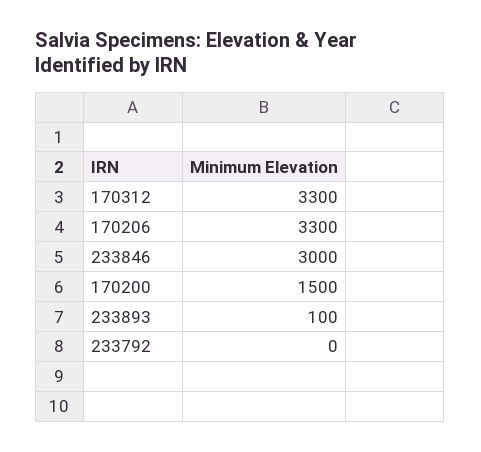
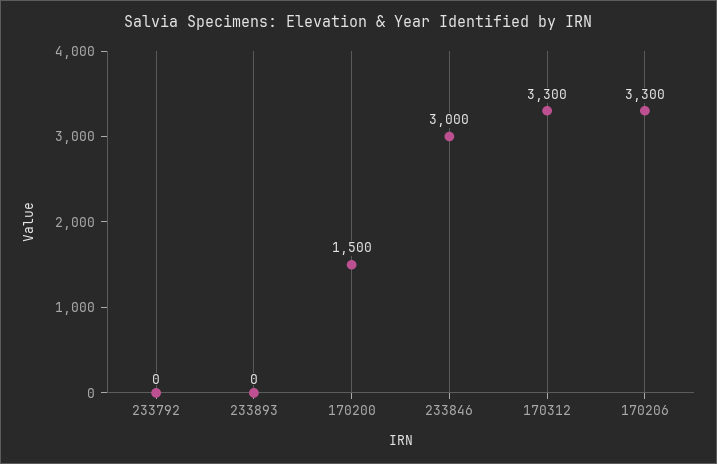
  {
    "170312": 3300,
    "170206": 3300,
    "233846": 3000,
    "170200": 1500,
-   "233893": 100,
+   "233893": 0,
    "233792": 0
  }

